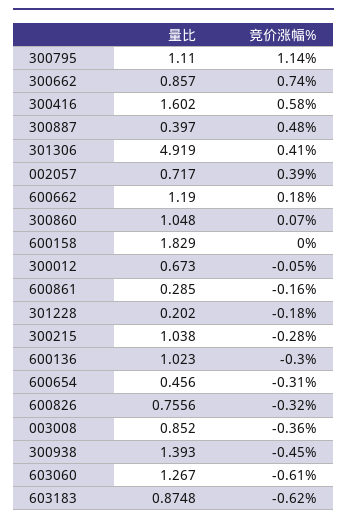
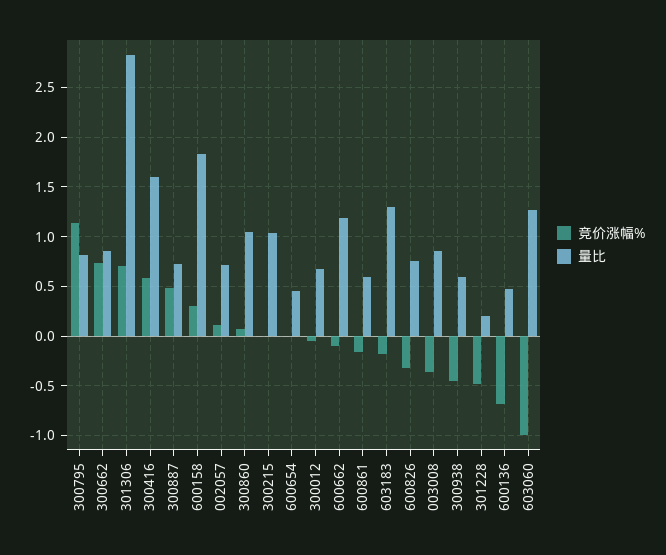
  {
    "量比": {
-     "300795": 1.11,
+     "300795": 0.8,
      "300662": 0.857,
      "300416": 1.602,
-     "300887": 0.397,
+     "300887": 0.7,
-     "301306": 4.919,
+     "301306": 2.8,
      "002057": 0.717,
      "600662": 1.19,
      "300860": 1.048,
      "600158": 1.829,
      "300012": 0.673,
-     "600861": 0.285,
+     "600861": 0.6,
      "301228": 0.202,
      "300215": 1.038,
-     "600136": 1.023,
+     "600136": 0.5,
      "600654": 0.456,
      "600826": 0.7556,
      "003008": 0.852,
-     "300938": 1.393,
+     "300938": 0.6,
      "603060": 1.267,
-     "603183": 0.8748
+     "603183": 1.3
    },
    "竞价涨幅%": {
      "300795": 1.14,
      "300662": 0.74,
      "300416": 0.58,
      "300887": 0.48,
-     "301306": 0.41,
+     "301306": 0.7,
-     "002057": 0.39,
+     "002057": 0.1,
-     "600662": 0.18,
+     "600662": -0.1,
      "300860": 0.07,
-     "600158": 0,
+     "600158": 0.3,
      "300012": -0.05,
      "600861": -0.16,
-     "301228": -0.18,
+     "301228": -0.5,
-     "300215": -0.28,
+     "300215": 0,
-     "600136": -0.3,
+     "600136": -0.7,
-     "600654": -0.31,
+     "600654": 0,
      "600826": -0.32,
      "003008": -0.36,
      "300938": -0.45,
-     "603060": -0.61,
+     "603060": -1,
-     "603183": -0.62
+     "603183": -0.2
    }
  }

